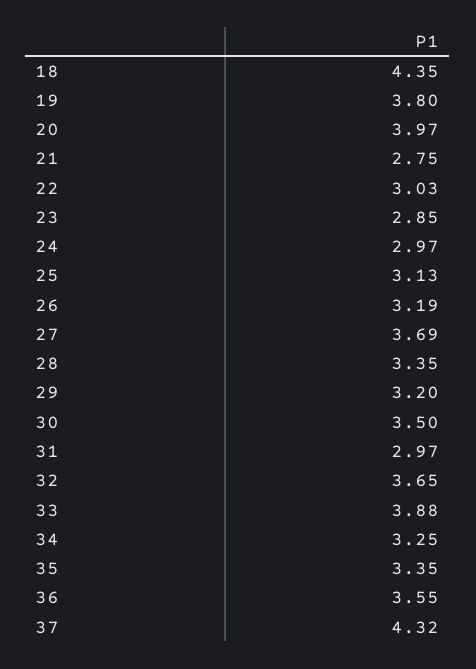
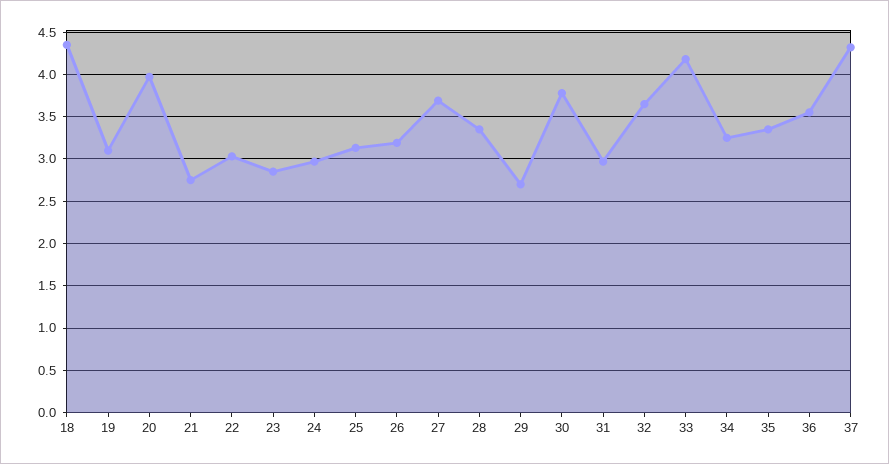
  {
    "18": 4.35,
-   "19": 3.8,
+   "19": 3.1,
    "20": 3.97,
    "21": 2.75,
    "22": 3.03,
    "23": 2.85,
    "24": 2.97,
    "25": 3.13,
    "26": 3.19,
    "27": 3.69,
    "28": 3.35,
-   "29": 3.2,
+   "29": 2.7,
-   "30": 3.5,
+   "30": 3.8,
    "31": 2.97,
    "32": 3.65,
-   "33": 3.88,
+   "33": 4.2,
    "34": 3.25,
    "35": 3.35,
    "36": 3.55,
    "37": 4.32
  }

